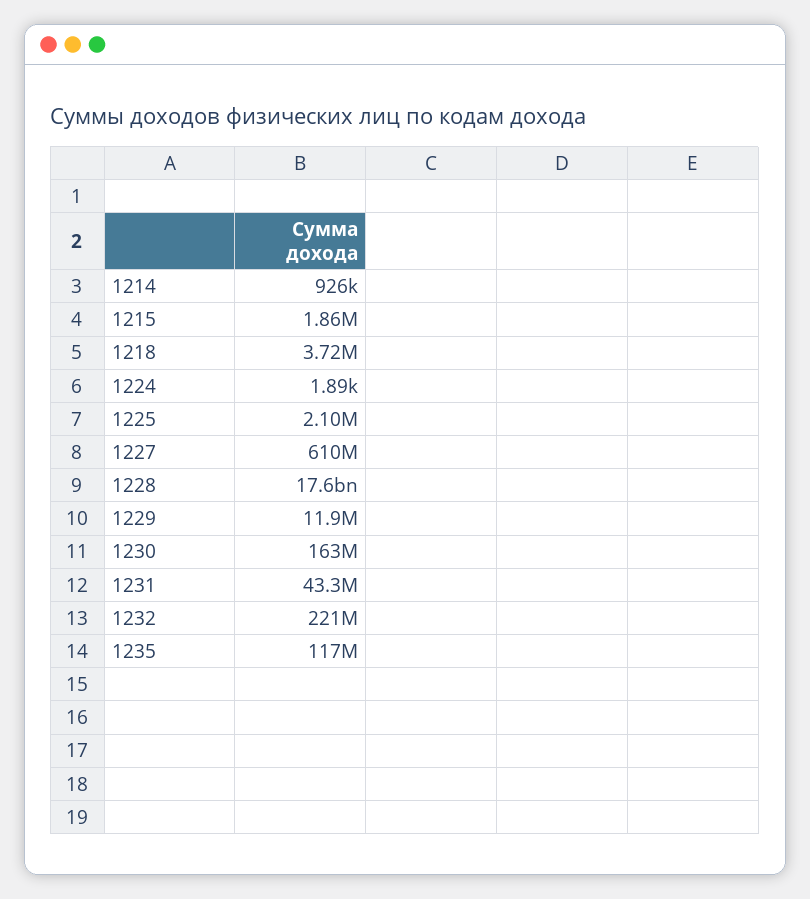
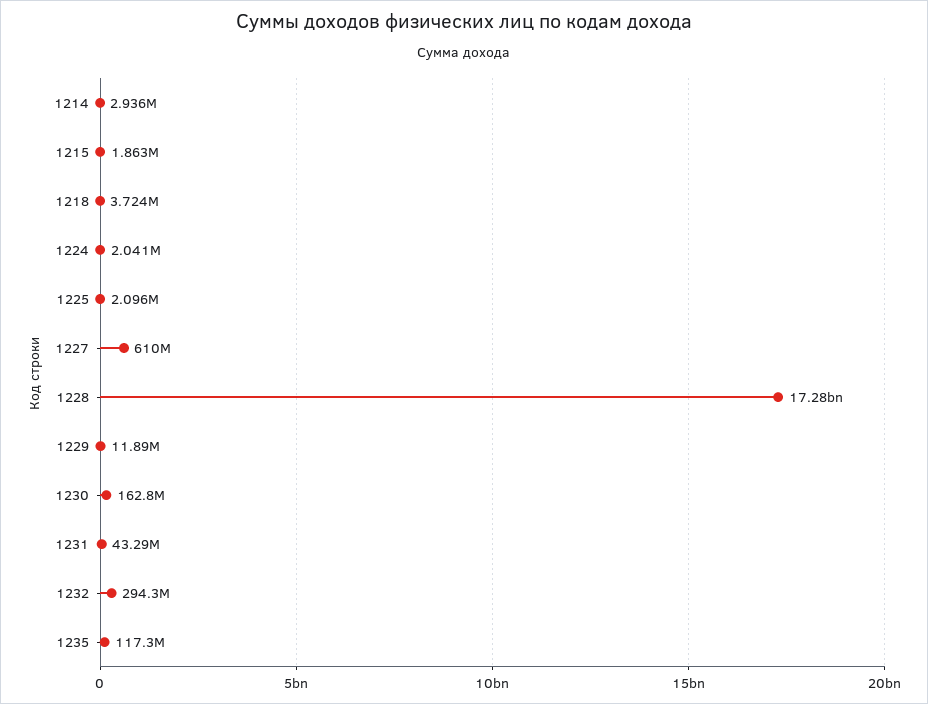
  {
-   "1214": 926000,
+   "1214": 2936000,
    "1215": 1863000,
    "1218": 3724000,
-   "1224": 1890,
+   "1224": 2041000,
    "1225": 2096000,
    "1227": 610000000,
-   "1228": 17600000000,
+   "1228": 17280000000,
    "1229": 11890000,
    "1230": 162800000,
    "1231": 43290000,
-   "1232": 221000000,
+   "1232": 294300000,
    "1235": 117300000
  }

